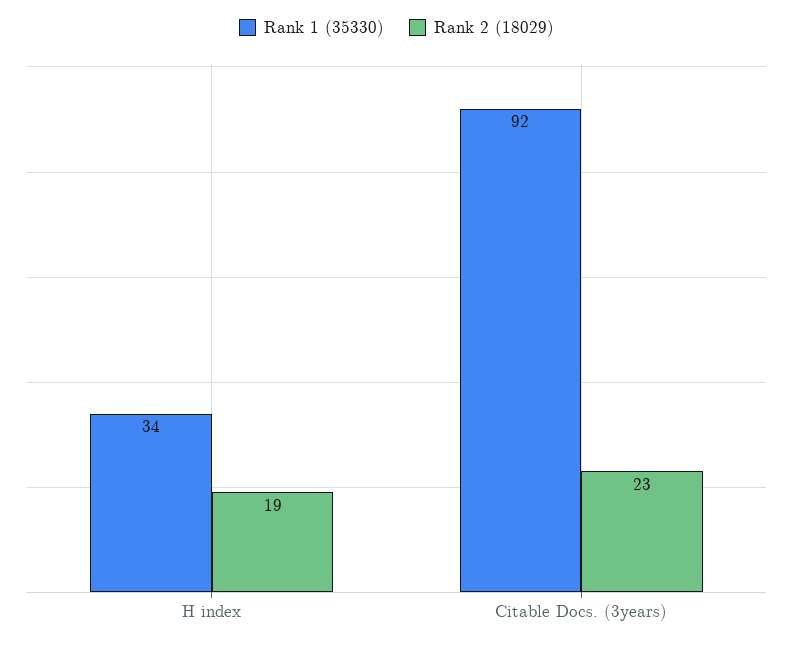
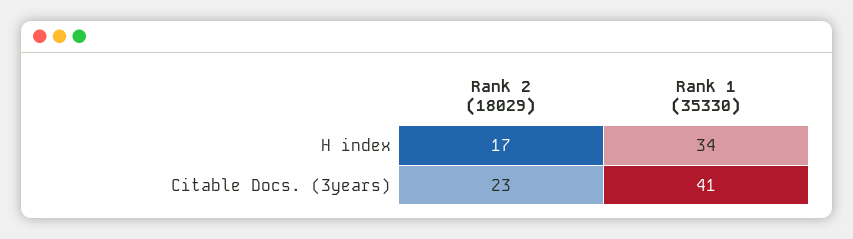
  {
    "Rank 1 (35330)": {
      "H index": 34,
-     "Citable Docs. (3years)": 92
+     "Citable Docs. (3years)": 41
    },
    "Rank 2 (18029)": {
-     "H index": 19,
+     "H index": 17,
      "Citable Docs. (3years)": 23
    }
  }

